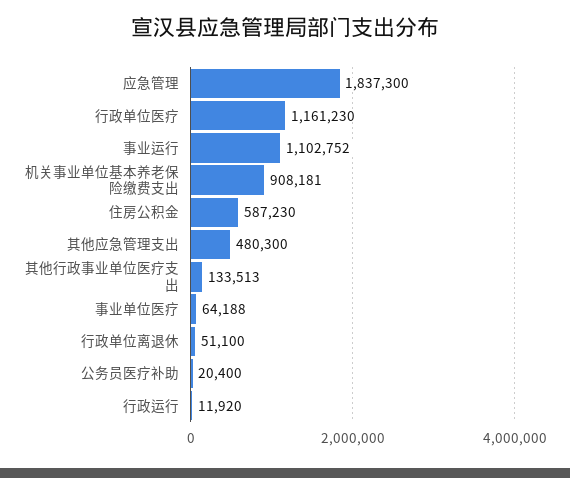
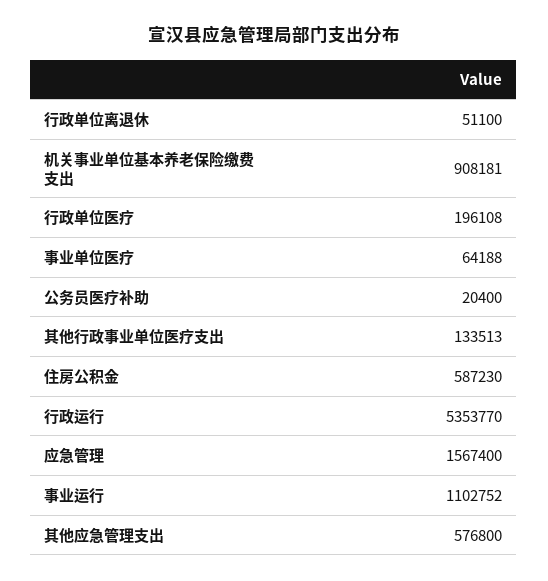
  {
-   "应急管理": 1837300,
+   "应急管理": 1567400,
-   "行政单位医疗": 1161230,
+   "行政单位医疗": 196108,
    "事业运行": 1102752,
    "机关事业单位基本养老保险缴费支出": 908181,
    "住房公积金": 587230,
-   "其他应急管理支出": 480300,
+   "其他应急管理支出": 576800,
    "其他行政事业单位医疗支出": 133513,
    "事业单位医疗": 64188,
    "行政单位离退休": 51100,
    "公务员医疗补助": 20400,
-   "行政运行": 11920
+   "行政运行": 5353770
  }

